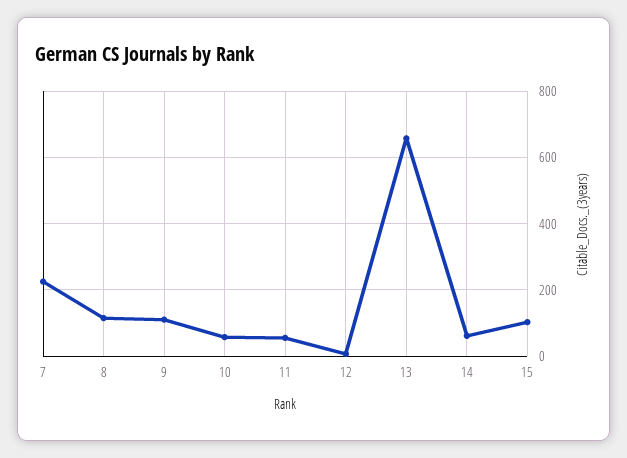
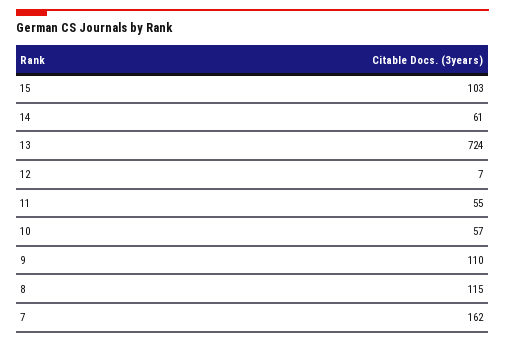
  {
-   "7": 220,
+   "7": 162,
    "8": 115,
    "9": 110,
    "10": 57,
    "11": 55,
    "12": 7,
-   "13": 660,
+   "13": 724,
    "14": 61,
    "15": 103
  }

